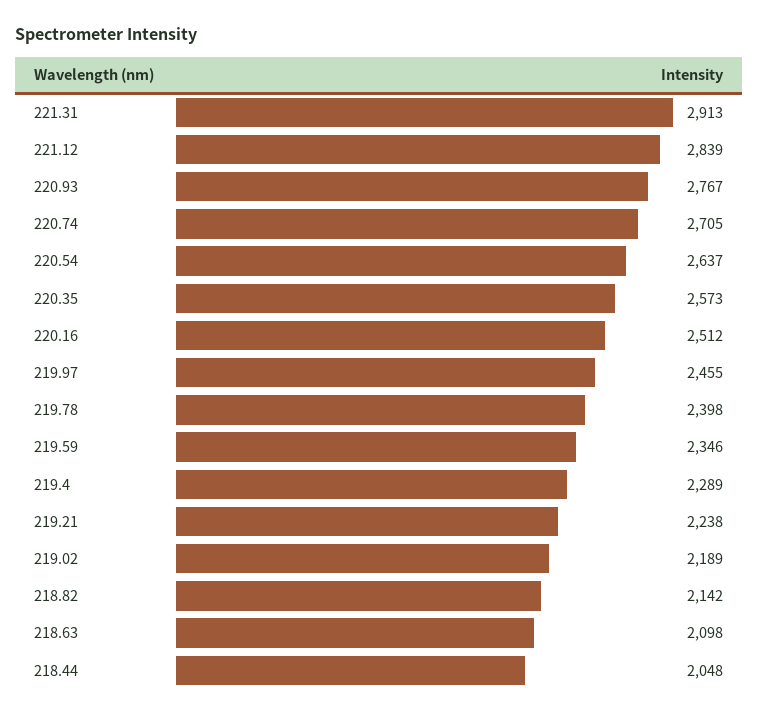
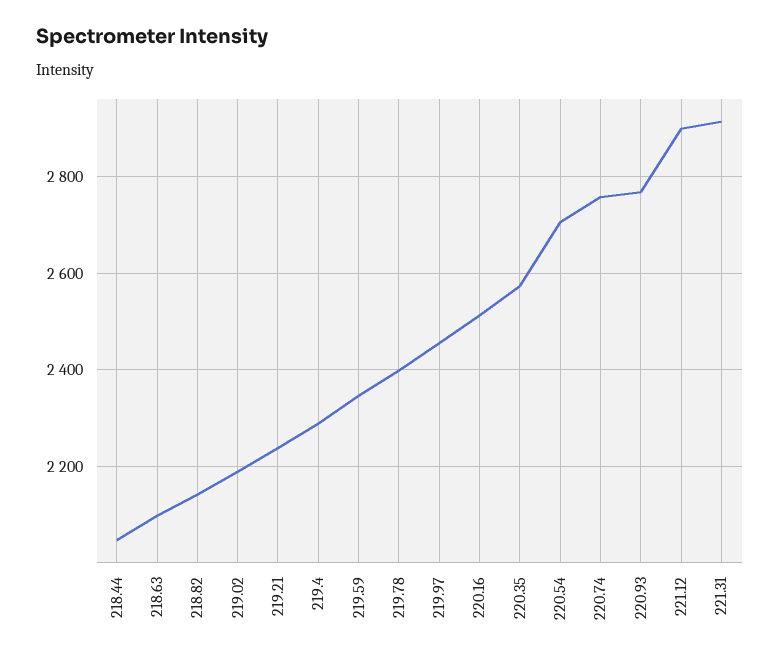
  {
    "221.31": 2913,
-   "221.12": 2839,
+   "221.12": 2900,
    "220.93": 2767,
-   "220.74": 2705,
+   "220.74": 2760,
-   "220.54": 2637,
+   "220.54": 2700,
    "220.35": 2573,
    "220.16": 2512,
    "219.97": 2455,
    "219.78": 2398,
    "219.59": 2346,
    "219.4": 2289,
    "219.21": 2238,
    "219.02": 2189,
    "218.82": 2142,
    "218.63": 2098,
    "218.44": 2048
  }

